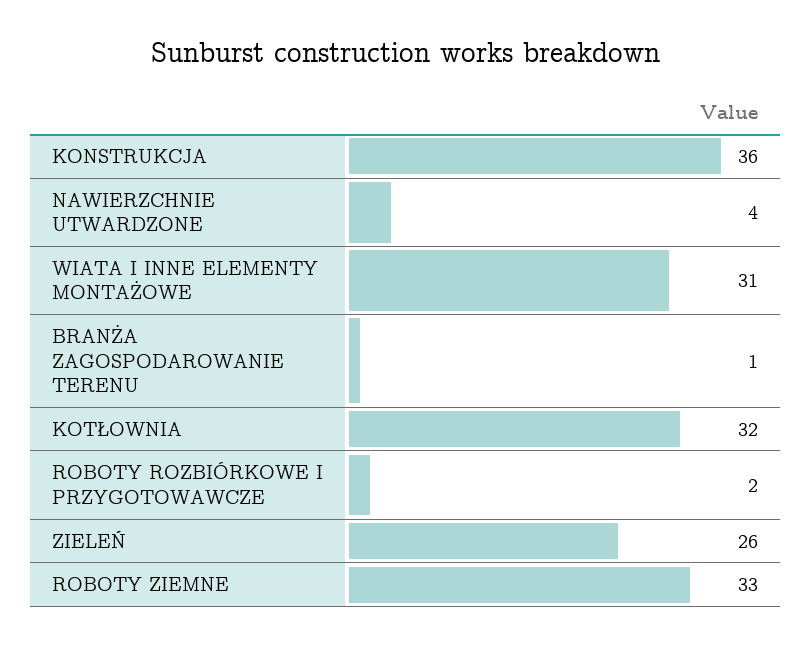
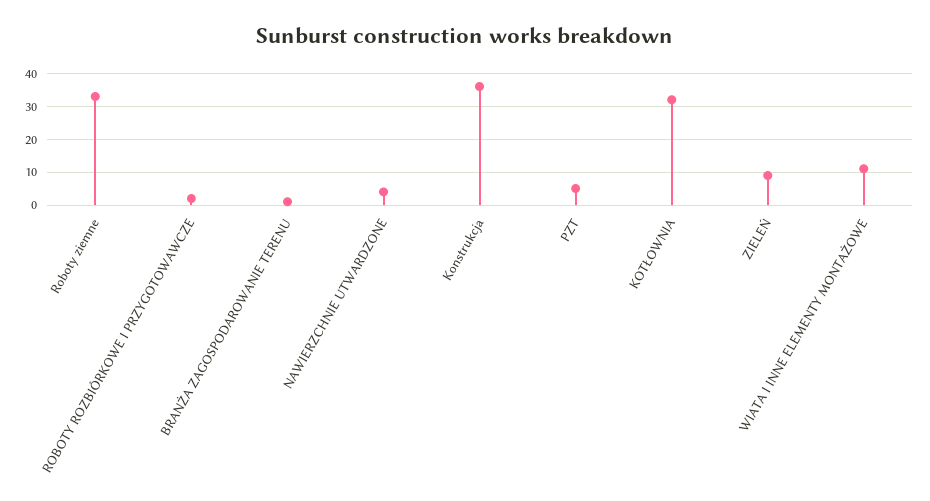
  {
    "KONSTRUKCJA": 36,
    "NAWIERZCHNIE UTWARDZONE": 4,
-   "WIATA I INNE ELEMENTY MONTAŻOWE": 31,
+   "WIATA I INNE ELEMENTY MONTAŻOWE": 10,
    "BRANŻA ZAGOSPODAROWANIE TERENU": 1,
    "KOTŁOWNIA": 32,
    "ROBOTY ROZBIÓRKOWE I PRZYGOTOWAWCZE": 2,
-   "ZIELEŃ": 26,
+   "ZIELEŃ": 10,
-   "ROBOTY ZIEMNE": 33
+   "ROBOTY ZIEMNE": 33,
+   "PZT": 5
  }

